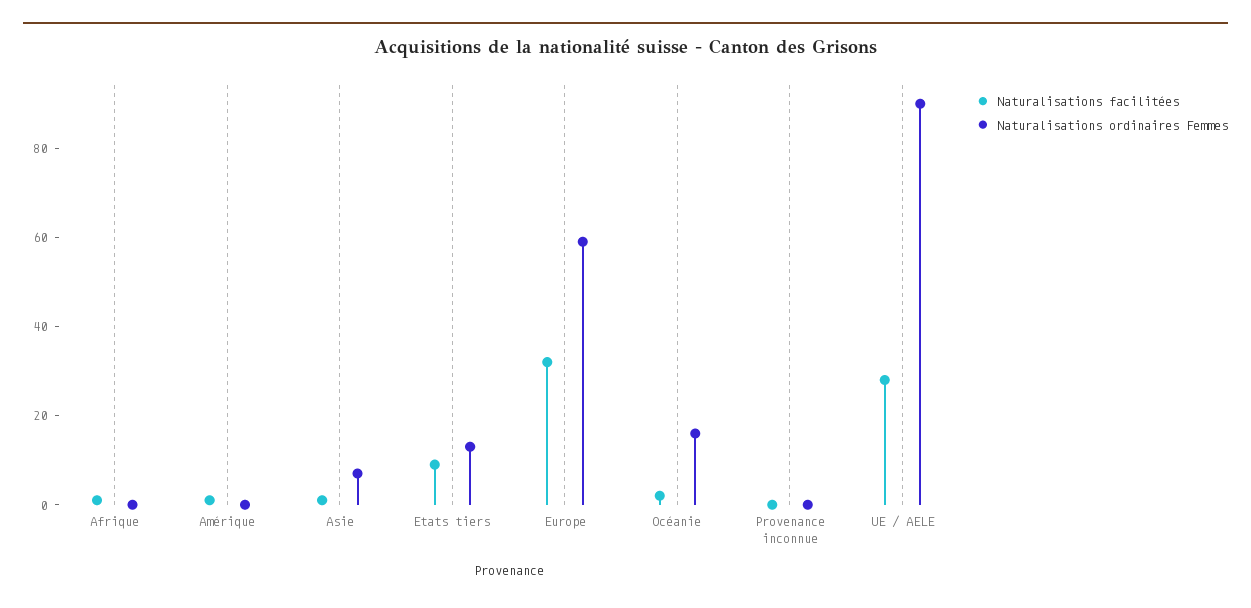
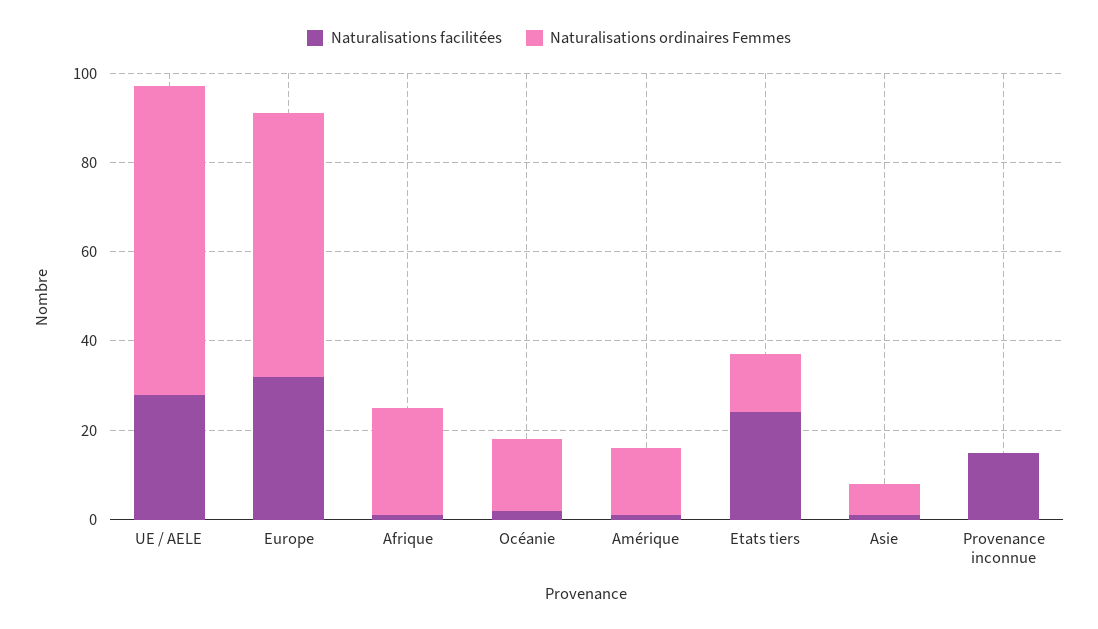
  {
    "Naturalisations facilitées": {
      "Afrique": 0,
      "Amérique": 0,
      "Asie": 0,
-     "Etats tiers": 10,
+     "Etats tiers": 25,
      "Europe": 30,
      "Océanie": 0,
-     "Provenance inconnue": 0,
+     "Provenance inconnue": 15,
      "UE / AELE": 30
    },
    "Naturalisations ordinaires Femmes": {
-     "Afrique": 0,
+     "Afrique": 25,
-     "Amérique": 0,
+     "Amérique": 15,
      "Asie": 5,
      "Etats tiers": 15,
      "Europe": 60,
      "Océanie": 15,
      "Provenance inconnue": 0,
-     "UE / AELE": 90
+     "UE / AELE": 70
    }
  }

